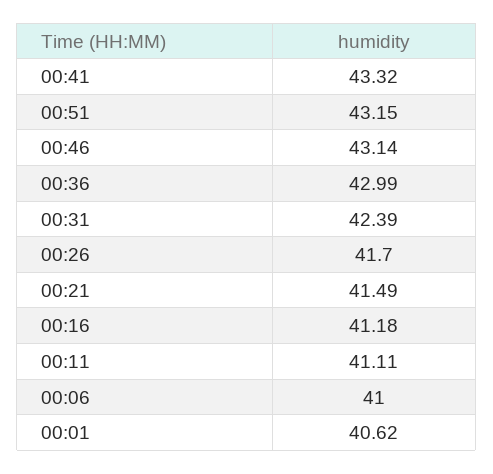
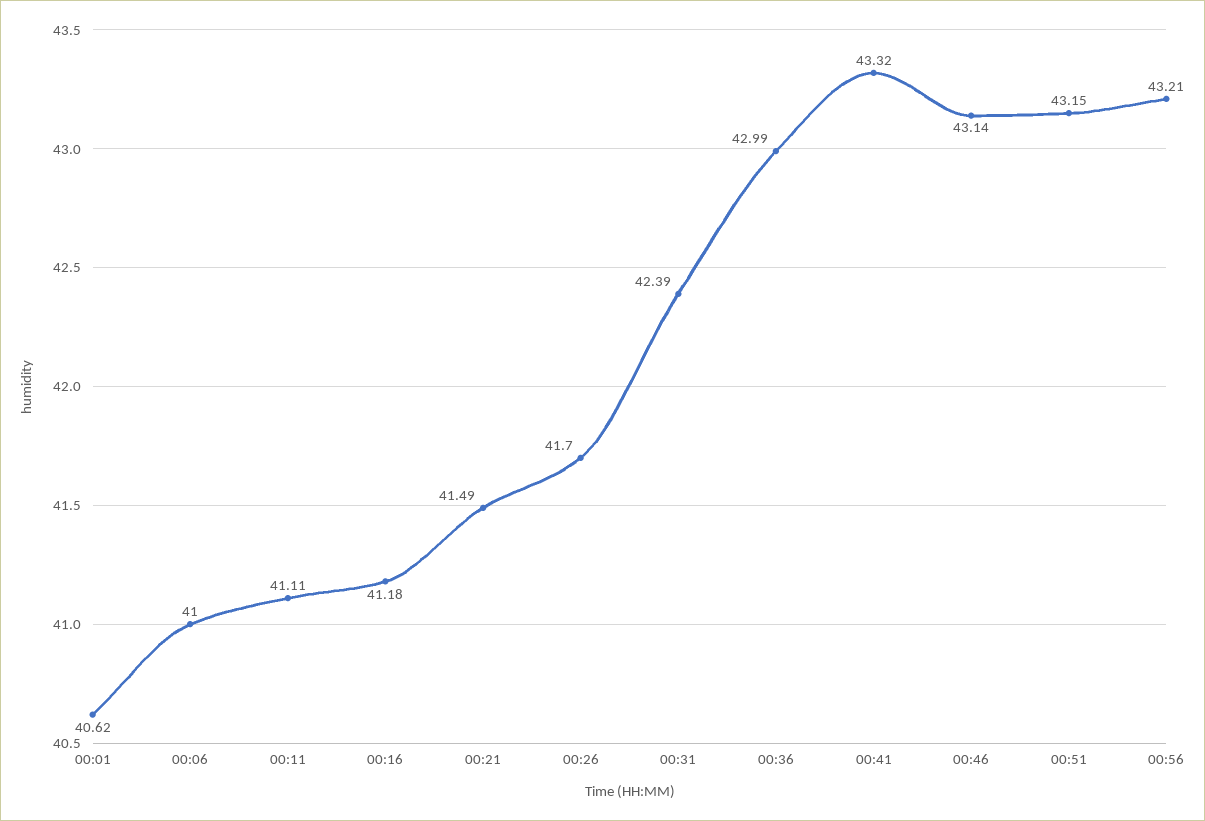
  {
    "00:41": 43.32,
    "00:51": 43.15,
    "00:46": 43.14,
    "00:36": 42.99,
    "00:31": 42.39,
    "00:26": 41.7,
    "00:21": 41.49,
    "00:16": 41.18,
    "00:11": 41.11,
    "00:06": 41,
-   "00:01": 40.62
+   "00:01": 40.62,
+   "00:56": 43.21
  }

